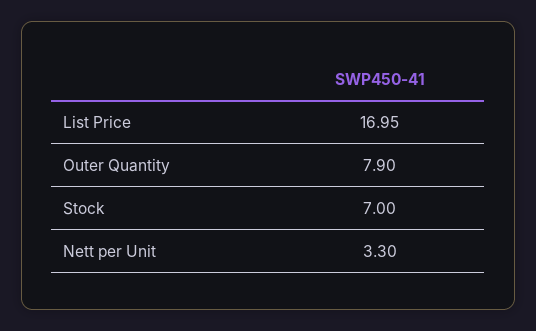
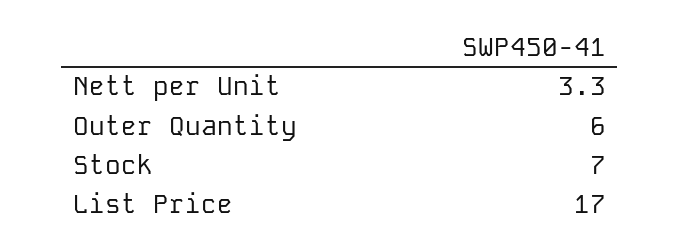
  {
    "List Price": 16.95,
-   "Outer Quantity": 7.9,
+   "Outer Quantity": 6,
    "Stock": 7,
    "Nett per Unit": 3.3
  }

